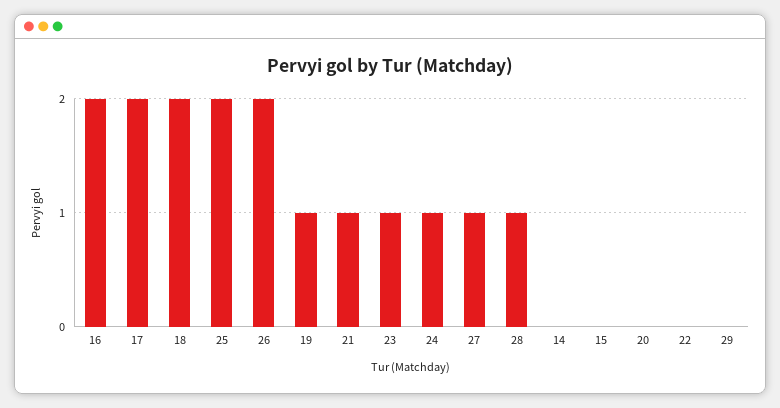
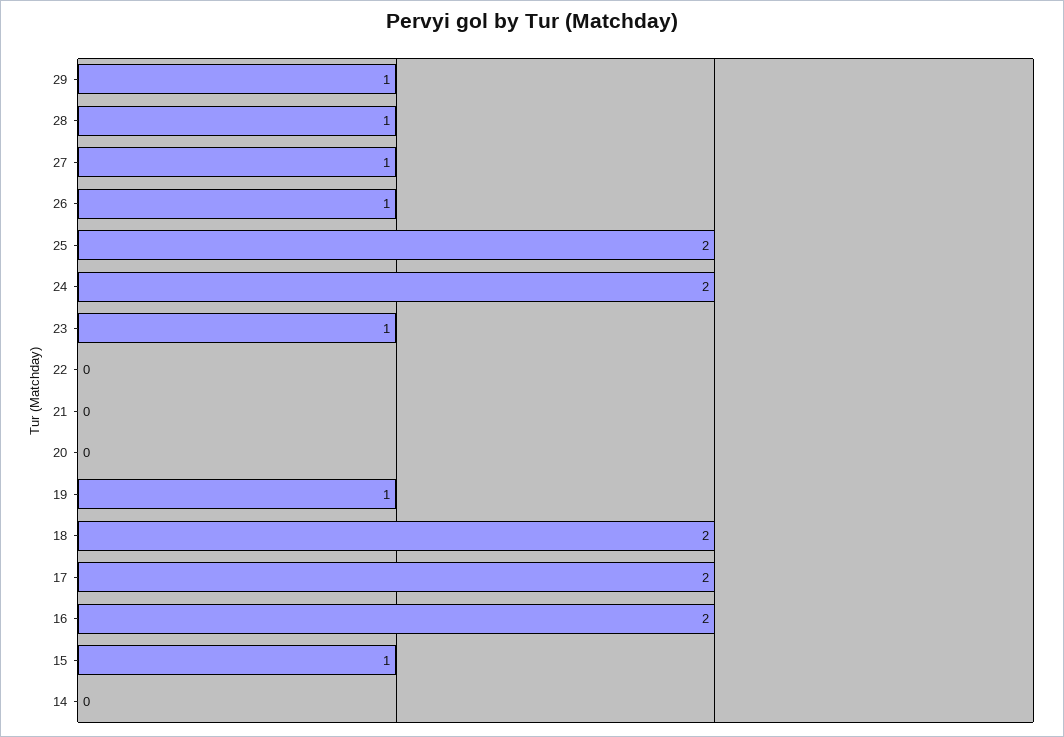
  {
    "16": 2,
    "17": 2,
    "18": 2,
    "25": 2,
-   "26": 2,
+   "26": 1,
    "19": 1,
-   "21": 1,
+   "21": 0,
    "23": 1,
-   "24": 1,
+   "24": 2,
    "27": 1,
    "28": 1,
    "14": 0,
-   "15": 0,
+   "15": 1,
    "20": 0,
    "22": 0,
-   "29": 0
+   "29": 1
  }

